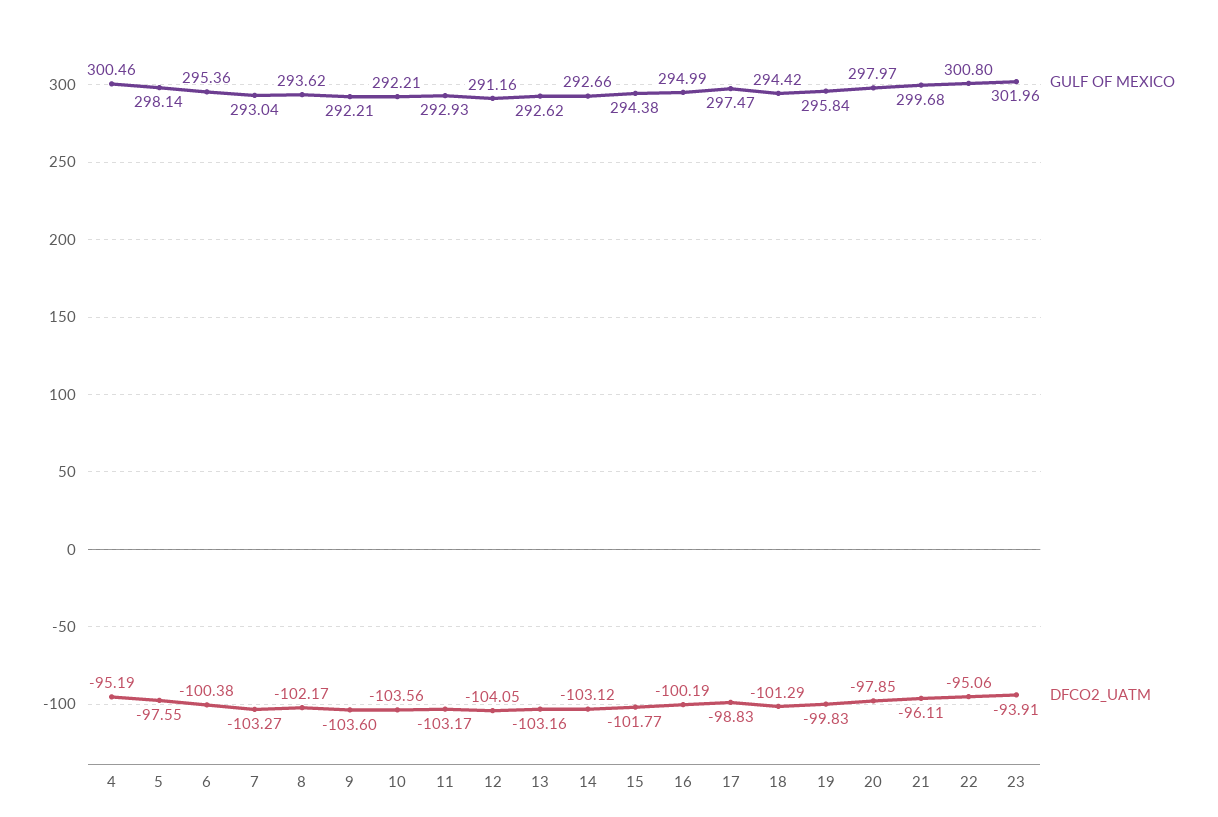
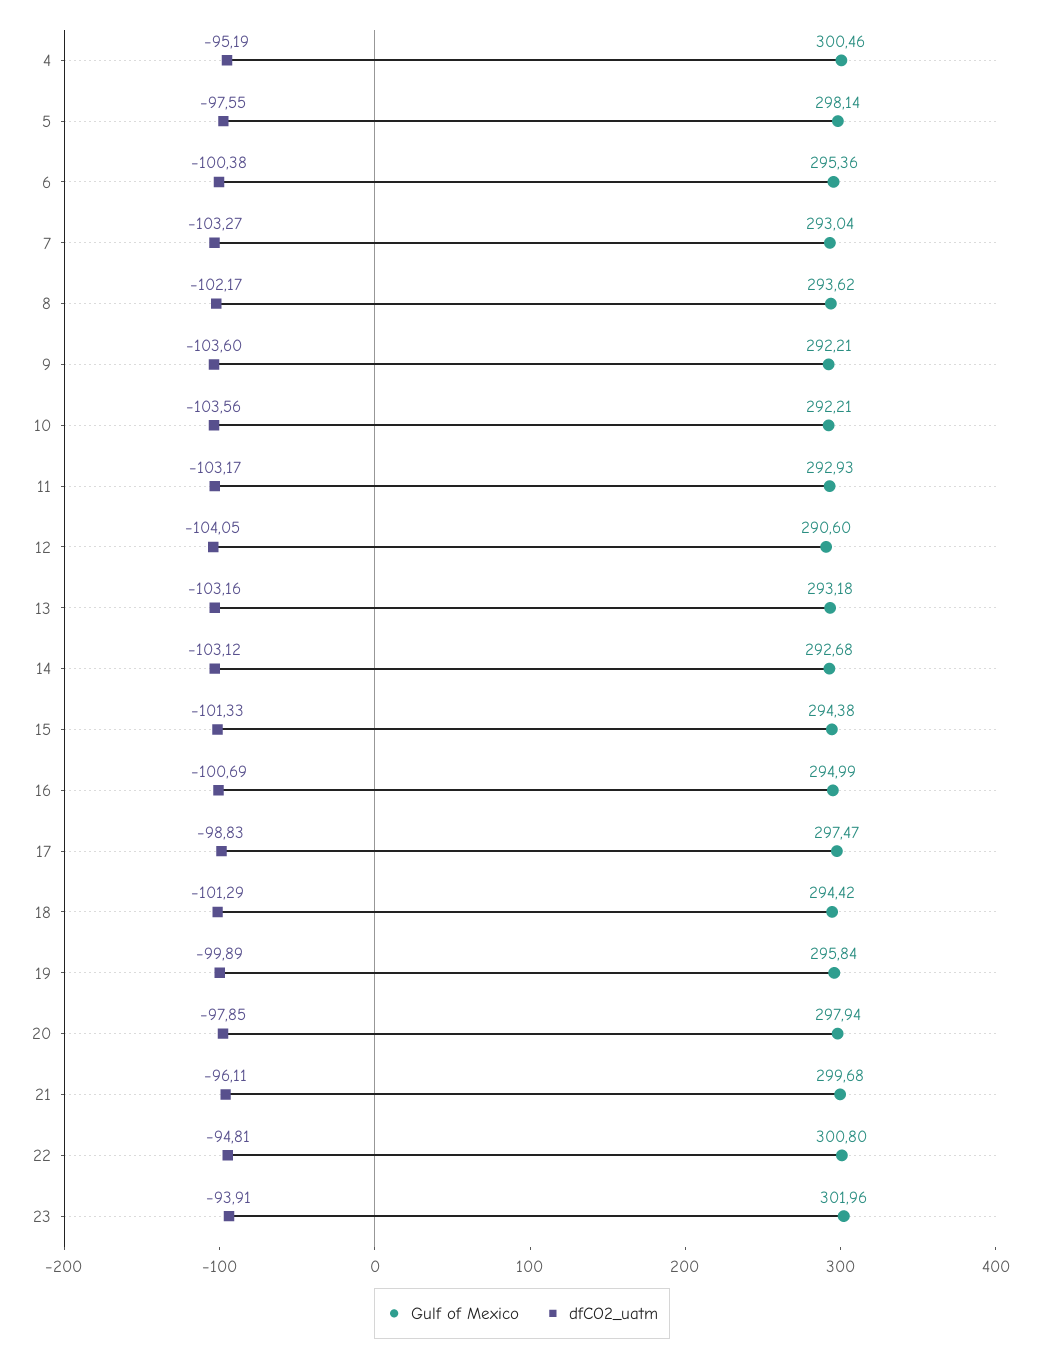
  {
    "GULF OF MEXICO": {
      "4": 300.46,
      "5": 298.14,
      "6": 295.36,
      "7": 293.04,
      "8": 293.62,
      "9": 292.21,
      "10": 292.21,
      "11": 292.93,
-     "12": 291.16,
+     "12": 290.6,
-     "13": 292.62,
+     "13": 293.18,
-     "14": 292.66,
+     "14": 292.68,
      "15": 294.38,
      "16": 294.99,
      "17": 297.47,
      "18": 294.42,
      "19": 295.84,
-     "20": 297.97,
+     "20": 297.94,
      "21": 299.68,
      "22": 300.8,
      "23": 301.96
    },
    "DFCO2_UATM": {
      "4": -95.19,
      "5": -97.55,
      "6": -100.38,
      "7": -103.27,
      "8": -102.17,
      "9": -103.6,
      "10": -103.56,
      "11": -103.17,
      "12": -104.05,
      "13": -103.16,
      "14": -103.12,
-     "15": -101.77,
+     "15": -101.33,
-     "16": -100.19,
+     "16": -100.69,
      "17": -98.83,
      "18": -101.29,
-     "19": -99.83,
+     "19": -99.89,
      "20": -97.85,
      "21": -96.11,
-     "22": -95.06,
+     "22": -94.81,
      "23": -93.91
    }
  }

